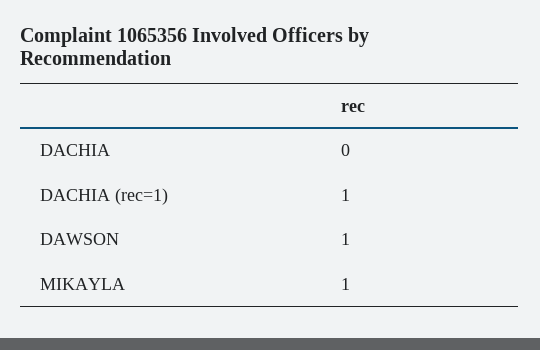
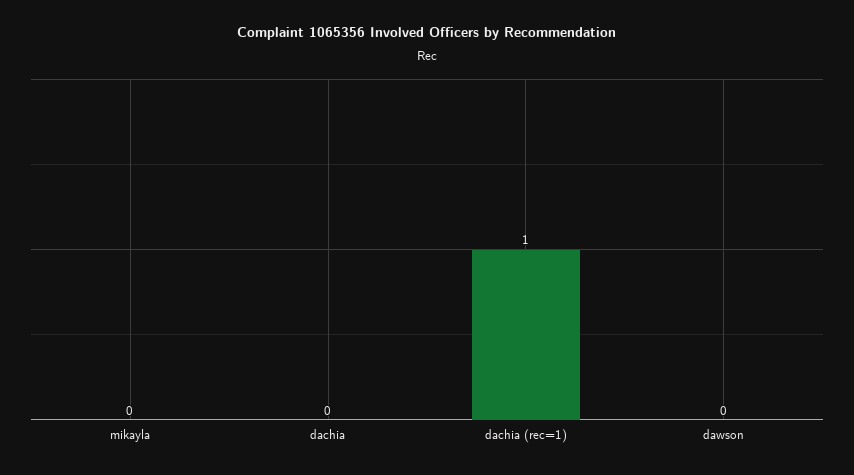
  {
    "DACHIA": 0,
    "DACHIA (rec=1)": 1,
-   "DAWSON": 1,
+   "DAWSON": 0,
-   "MIKAYLA": 1
+   "MIKAYLA": 0
  }

